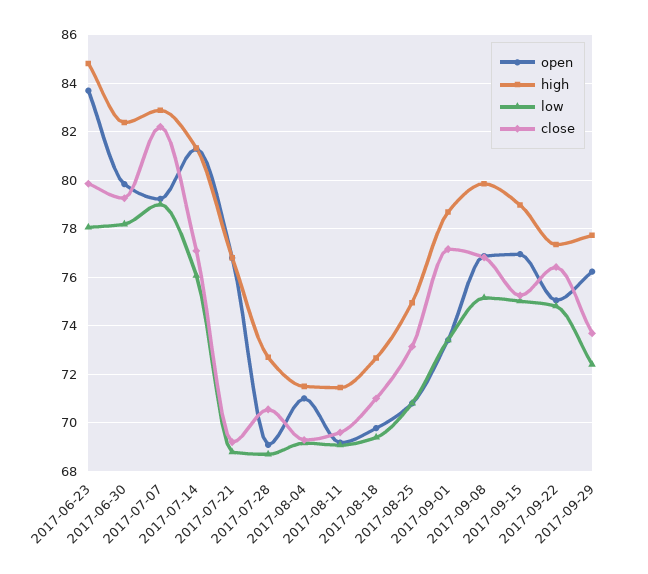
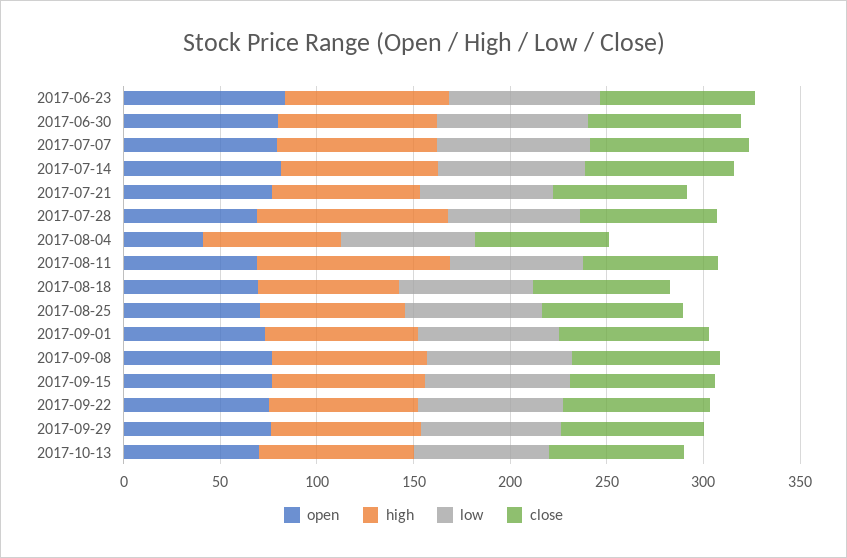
  {
    "open": {
      "2017-06-23": 83.75,
      "2017-06-30": 79.75,
      "2017-07-07": 79.25,
      "2017-07-14": 81.25,
      "2017-07-21": 76.75,
      "2017-07-28": 69,
-     "2017-08-04": 71,
+     "2017-08-04": 40,
      "2017-08-11": 69.25,
      "2017-08-18": 69.75,
      "2017-08-25": 70.75,
      "2017-09-01": 73.5,
      "2017-09-08": 76.75,
      "2017-09-15": 77,
      "2017-09-22": 75,
-     "2017-09-29": 76.25
+     "2017-09-29": 76.25,
+     "2017-10-13": 70
    },
    "high": {
      "2017-06-23": 84.75,
      "2017-06-30": 82.5,
      "2017-07-07": 83,
      "2017-07-14": 81.25,
      "2017-07-21": 76.75,
-     "2017-07-28": 72.75,
+     "2017-07-28": 100,
      "2017-08-04": 71.5,
-     "2017-08-11": 71.5,
+     "2017-08-11": 100,
      "2017-08-18": 72.75,
      "2017-08-25": 75,
      "2017-09-01": 78.75,
      "2017-09-08": 79.75,
      "2017-09-15": 79,
      "2017-09-22": 77.25,
-     "2017-09-29": 77.75
+     "2017-09-29": 77.75,
+     "2017-10-13": 80
    },
    "low": {
      "2017-06-23": 78,
      "2017-06-30": 78.25,
      "2017-07-07": 79,
      "2017-07-14": 76,
      "2017-07-21": 68.75,
      "2017-07-28": 68.75,
      "2017-08-04": 69.25,
      "2017-08-11": 69,
      "2017-08-18": 69.5,
      "2017-08-25": 70.75,
      "2017-09-01": 73.5,
      "2017-09-08": 75.25,
      "2017-09-15": 75,
      "2017-09-22": 74.75,
-     "2017-09-29": 72.5
+     "2017-09-29": 72.5,
+     "2017-10-13": 70
    },
    "close": {
      "2017-06-23": 79.75,
      "2017-06-30": 79.25,
      "2017-07-07": 82.25,
      "2017-07-14": 77,
      "2017-07-21": 69.25,
      "2017-07-28": 70.5,
      "2017-08-04": 69.25,
      "2017-08-11": 69.5,
      "2017-08-18": 71,
      "2017-08-25": 73.25,
      "2017-09-01": 77.25,
      "2017-09-08": 76.75,
      "2017-09-15": 75.25,
      "2017-09-22": 76.5,
-     "2017-09-29": 73.75
+     "2017-09-29": 73.75,
+     "2017-10-13": 70
    }
  }

